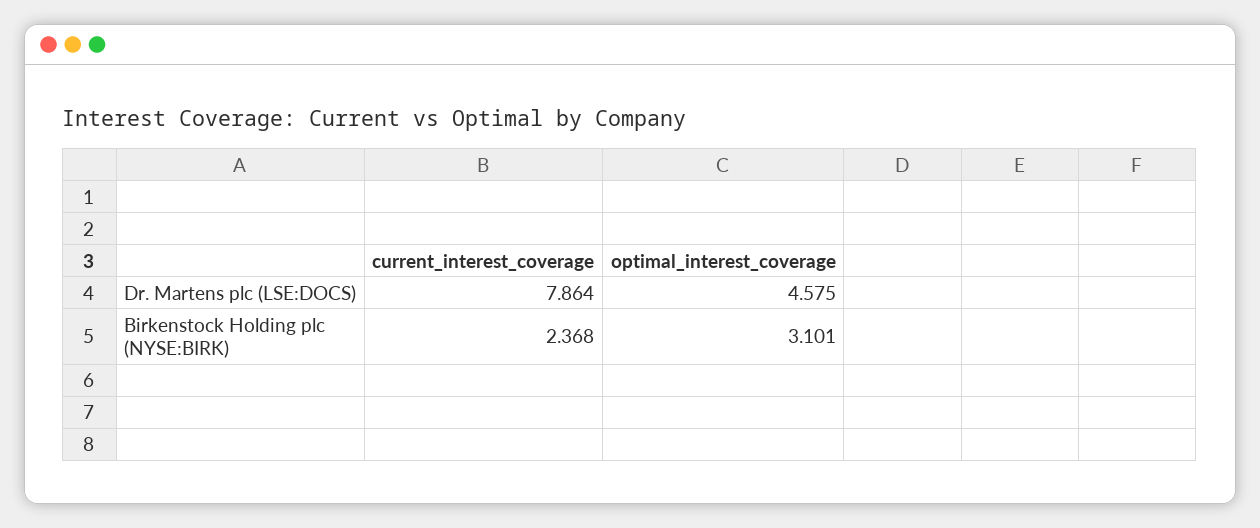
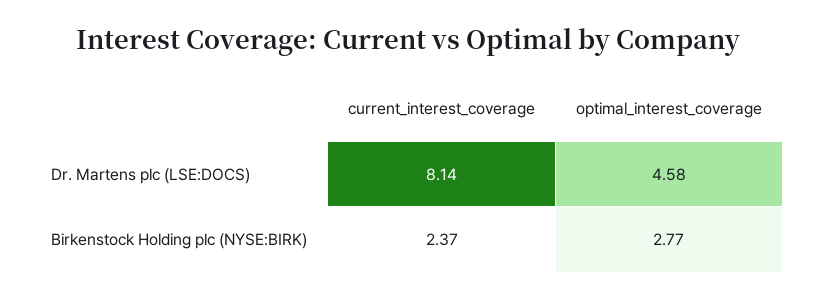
  {
    "current_interest_coverage": {
-     "Dr. Martens plc (LSE:DOCS)": 7.864,
+     "Dr. Martens plc (LSE:DOCS)": 8.14,
      "Birkenstock Holding plc (NYSE:BIRK)": 2.368
    },
    "optimal_interest_coverage": {
      "Dr. Martens plc (LSE:DOCS)": 4.575,
-     "Birkenstock Holding plc (NYSE:BIRK)": 3.101
+     "Birkenstock Holding plc (NYSE:BIRK)": 2.77
    }
  }

